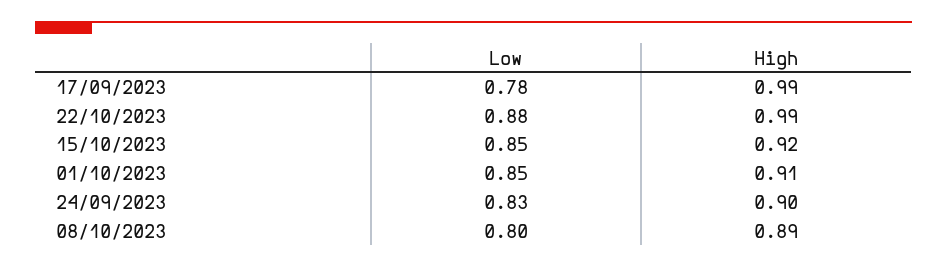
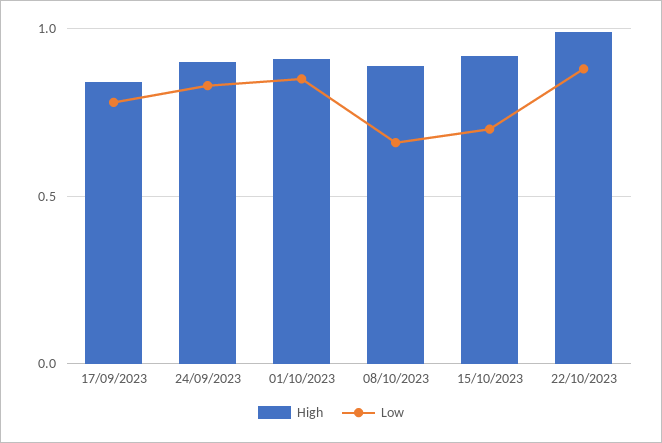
  {
    "Low": {
      "17/09/2023": 0.78,
      "22/10/2023": 0.88,
-     "15/10/2023": 0.85,
+     "15/10/2023": 0.7,
      "01/10/2023": 0.85,
      "24/09/2023": 0.83,
-     "08/10/2023": 0.8
+     "08/10/2023": 0.65
    },
    "High": {
-     "17/09/2023": 0.99,
+     "17/09/2023": 0.85,
      "22/10/2023": 0.99,
      "15/10/2023": 0.92,
      "01/10/2023": 0.91,
      "24/09/2023": 0.9,
      "08/10/2023": 0.89
    }
  }

